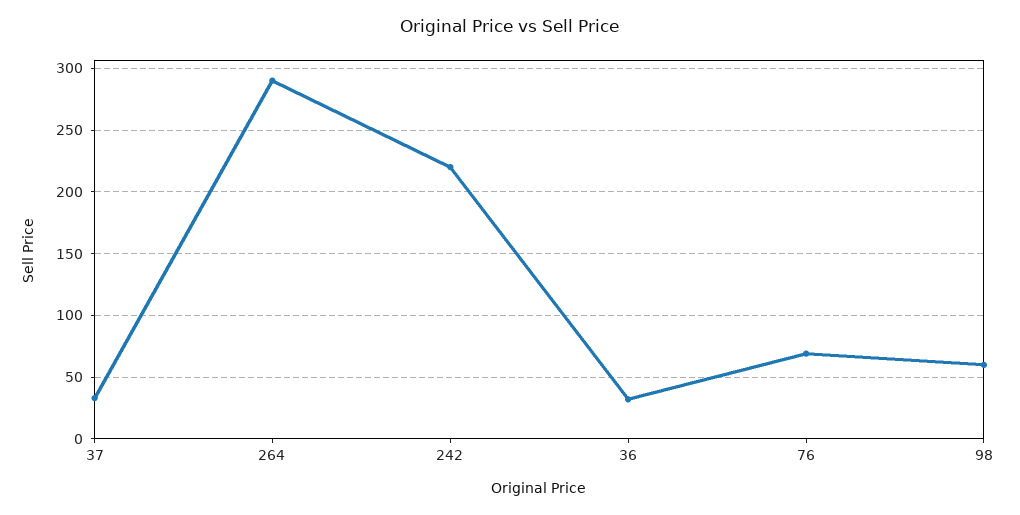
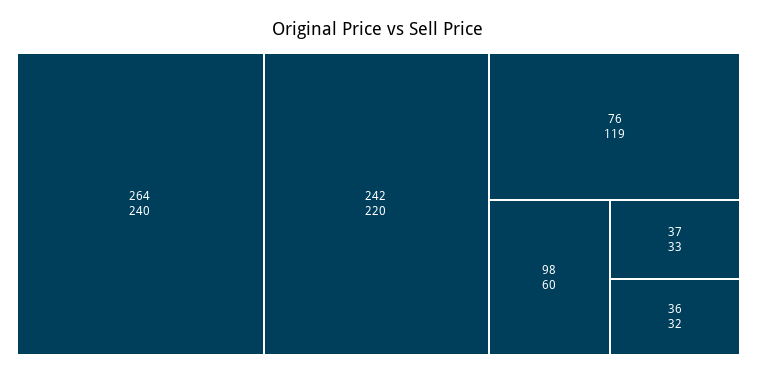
  {
    "37": 33,
-   "264": 290,
+   "264": 240,
    "242": 220,
    "36": 32,
-   "76": 70,
+   "76": 119,
    "98": 60
  }

